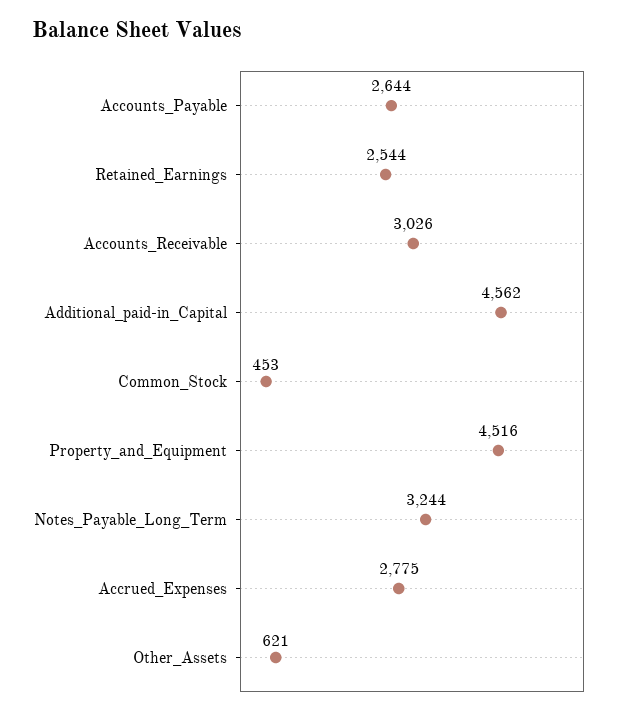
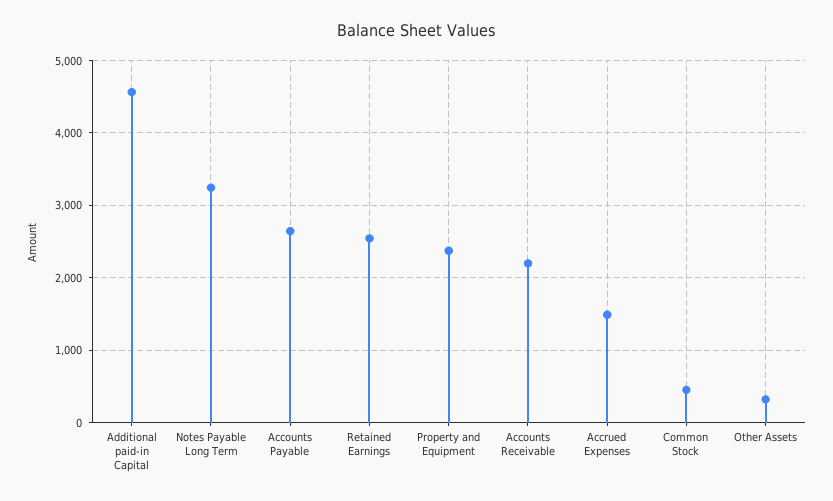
  {
    "Accounts_Payable": 2644,
    "Retained_Earnings": 2544,
-   "Accounts_Receivable": 3026,
+   "Accounts_Receivable": 2200,
    "Additional_paid-in_Capital": 4562,
    "Common_Stock": 453,
-   "Property_and_Equipment": 4516,
+   "Property_and_Equipment": 2400,
    "Notes_Payable_Long_Term": 3244,
-   "Accrued_Expenses": 2775,
+   "Accrued_Expenses": 1500,
-   "Other_Assets": 621
+   "Other_Assets": 300
  }

